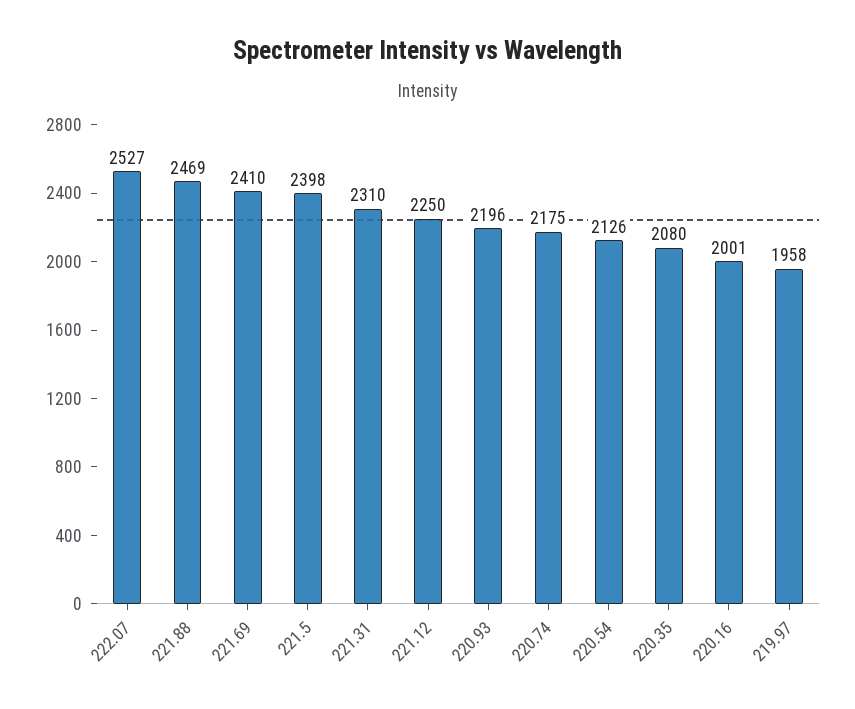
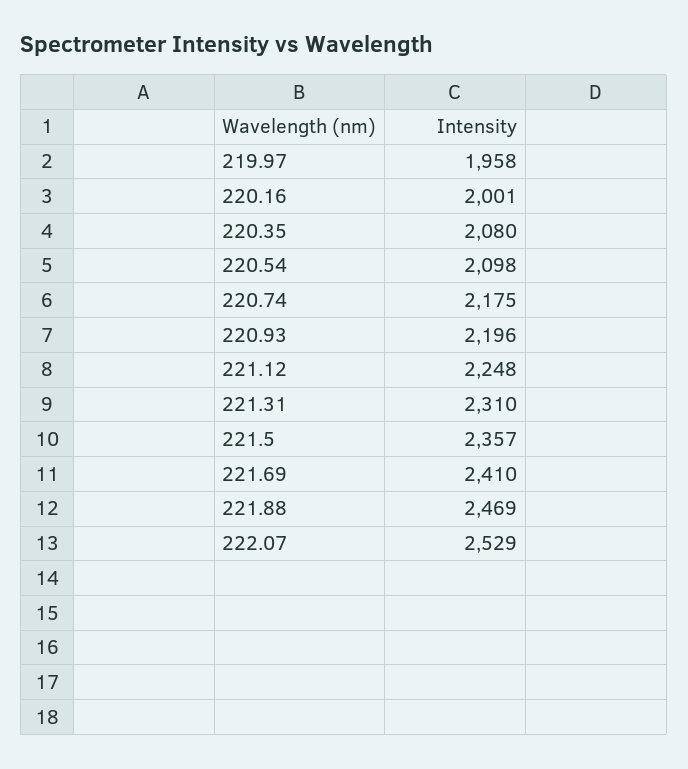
  {
-   "222.07": 2527,
+   "222.07": 2529,
    "221.88": 2469,
    "221.69": 2410,
-   "221.5": 2398,
+   "221.5": 2357,
    "221.31": 2310,
-   "221.12": 2250,
+   "221.12": 2248,
    "220.93": 2196,
    "220.74": 2175,
-   "220.54": 2126,
+   "220.54": 2098,
    "220.35": 2080,
    "220.16": 2001,
    "219.97": 1958
  }

